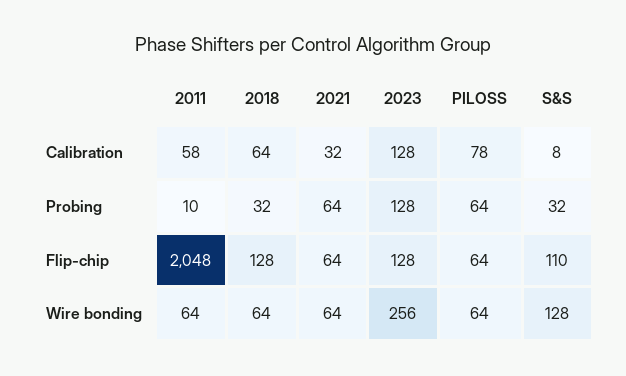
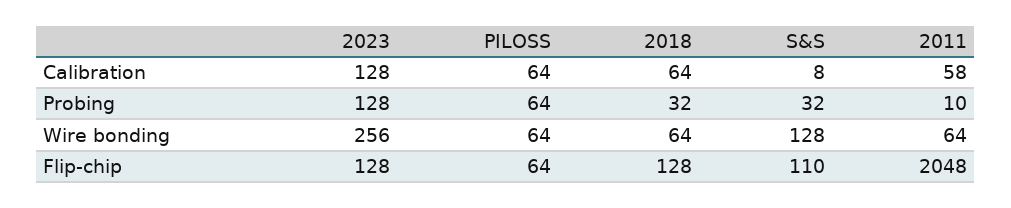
  {
    "2011": {
      "Calibration": 58,
      "Probing": 10,
      "Flip-chip": 2048,
      "Wire bonding": 64
    },
    "2018": {
      "Calibration": 64,
      "Probing": 32,
      "Flip-chip": 128,
      "Wire bonding": 64
    },
-   "2021": {
-     "Calibration": 32,
-     "Probing": 64,
-     "Flip-chip": 64,
-     "Wire bonding": 64
-   },
    "2023": {
      "Calibration": 128,
      "Probing": 128,
      "Flip-chip": 128,
      "Wire bonding": 256
    },
    "PILOSS": {
-     "Calibration": 78,
+     "Calibration": 64,
      "Probing": 64,
      "Flip-chip": 64,
      "Wire bonding": 64
    },
    "S&S": {
      "Calibration": 8,
      "Probing": 32,
      "Flip-chip": 110,
      "Wire bonding": 128
    }
  }

